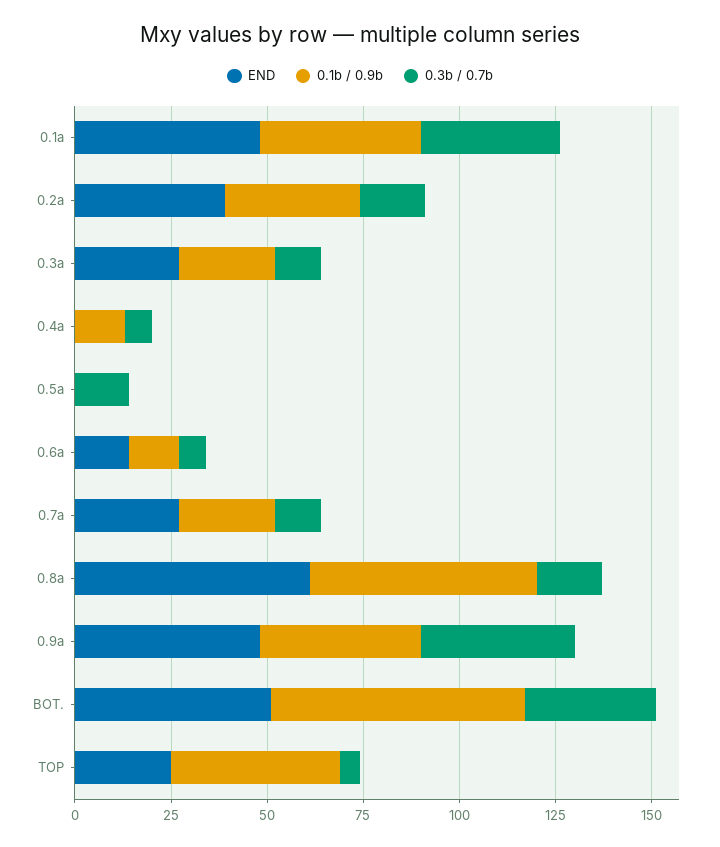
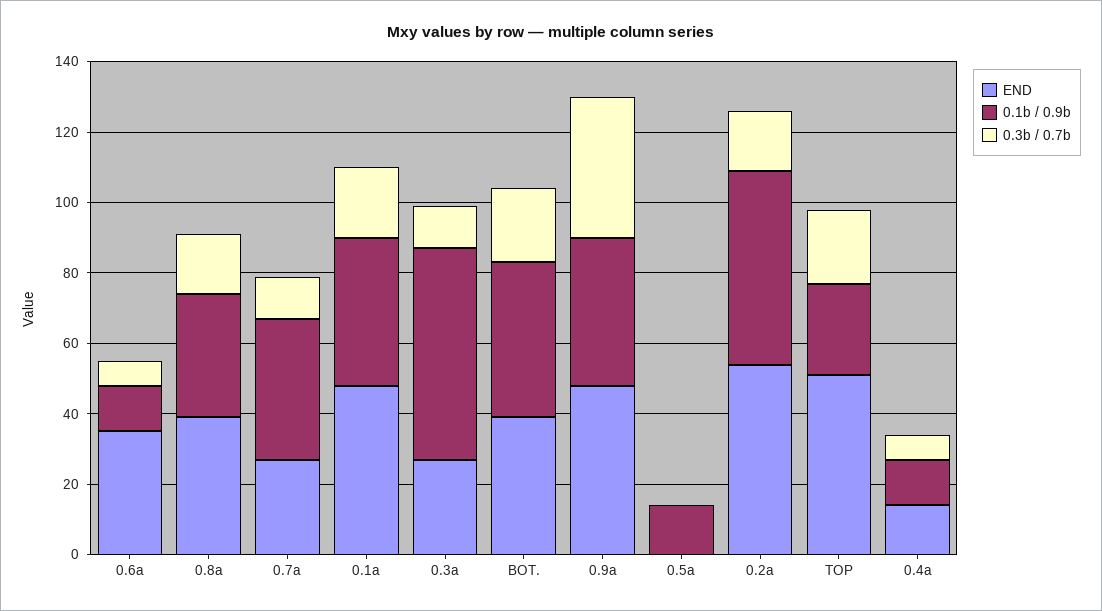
  {
    "END": {
      "0.1a": 50,
-     "0.2a": 40,
+     "0.2a": 55,
      "0.3a": 25,
-     "0.4a": 0,
+     "0.4a": 15,
      "0.5a": 0,
-     "0.6a": 15,
+     "0.6a": 35,
      "0.7a": 25,
-     "0.8a": 60,
+     "0.8a": 40,
      "0.9a": 50,
-     "BOT.": 50,
+     "BOT.": 40,
-     "TOP": 25
+     "TOP": 50
    },
    "0.1b / 0.9b": {
      "0.1a": 40,
-     "0.2a": 35,
+     "0.2a": 55,
-     "0.3a": 25,
+     "0.3a": 60,
      "0.4a": 15,
-     "0.5a": 0,
+     "0.5a": 15,
      "0.6a": 15,
-     "0.7a": 25,
+     "0.7a": 40,
-     "0.8a": 60,
+     "0.8a": 35,
      "0.9a": 40,
-     "BOT.": 65,
+     "BOT.": 45,
-     "TOP": 45
+     "TOP": 25
    },
    "0.3b / 0.7b": {
-     "0.1a": 35,
+     "0.1a": 20,
      "0.2a": 15,
      "0.3a": 10,
      "0.4a": 5,
-     "0.5a": 15,
+     "0.5a": 0,
      "0.6a": 5,
      "0.7a": 10,
      "0.8a": 15,
      "0.9a": 40,
-     "BOT.": 35,
+     "BOT.": 20,
-     "TOP": 5
+     "TOP": 20
    }
  }

